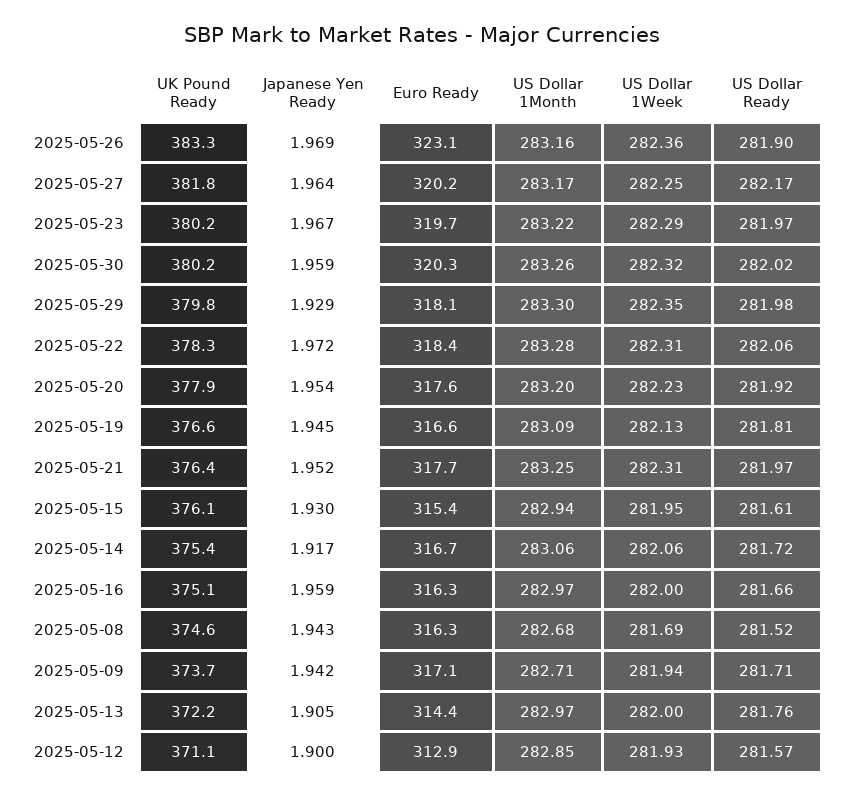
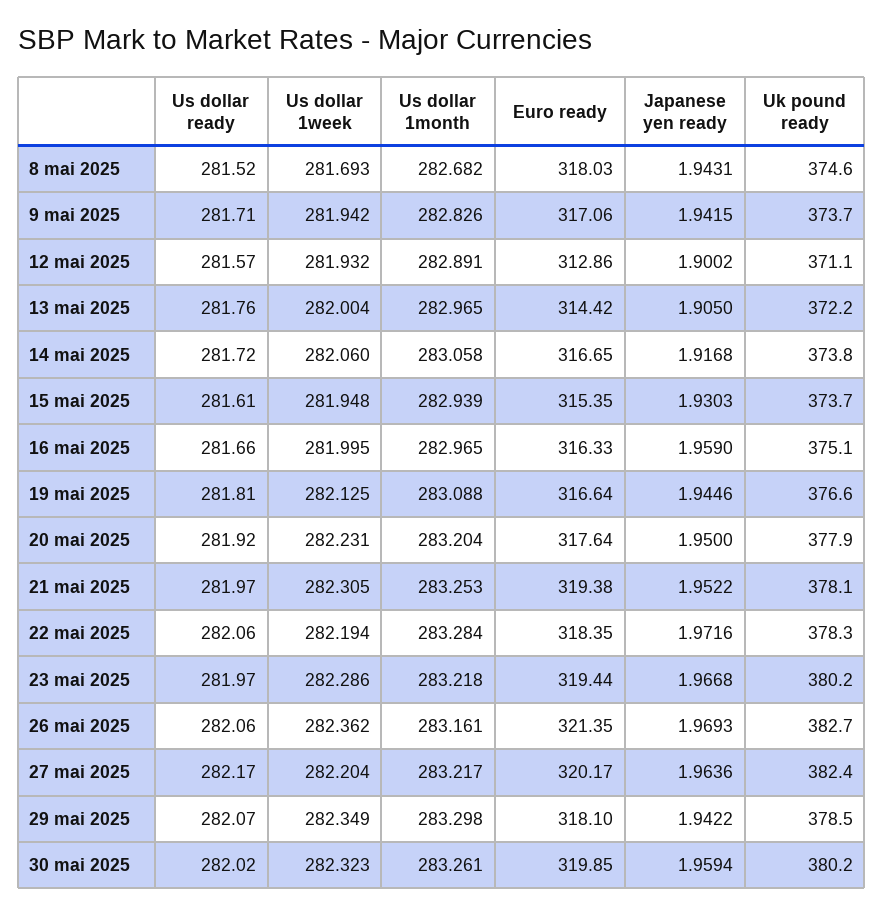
  {
    "UK Pound Ready": {
-     "2025-05-26": 383.3,
+     "2025-05-26": 382.7,
-     "2025-05-27": 381.8,
+     "2025-05-27": 382.4,
      "2025-05-23": 380.2,
      "2025-05-30": 380.2,
-     "2025-05-29": 379.8,
+     "2025-05-29": 378.5,
      "2025-05-22": 378.3,
      "2025-05-20": 377.9,
      "2025-05-19": 376.6,
-     "2025-05-21": 376.4,
+     "2025-05-21": 378.1,
-     "2025-05-15": 376.1,
+     "2025-05-15": 373.7,
-     "2025-05-14": 375.4,
+     "2025-05-14": 373.8,
      "2025-05-16": 375.1,
      "2025-05-08": 374.6,
      "2025-05-09": 373.7,
      "2025-05-13": 372.2,
      "2025-05-12": 371.1
    },
    "Japanese Yen Ready": {
      "2025-05-26": 1.9693,
      "2025-05-27": 1.9636,
      "2025-05-23": 1.9668,
      "2025-05-30": 1.9594,
-     "2025-05-29": 1.929,
+     "2025-05-29": 1.9422,
      "2025-05-22": 1.9716,
-     "2025-05-20": 1.954,
+     "2025-05-20": 1.95,
      "2025-05-19": 1.9446,
      "2025-05-21": 1.9522,
      "2025-05-15": 1.9303,
      "2025-05-14": 1.9168,
      "2025-05-16": 1.959,
      "2025-05-08": 1.9431,
      "2025-05-09": 1.9415,
      "2025-05-13": 1.905,
      "2025-05-12": 1.9002
    },
    "Euro Ready": {
-     "2025-05-26": 323.1,
+     "2025-05-26": 321.35,
      "2025-05-27": 320.17,
-     "2025-05-23": 319.7,
+     "2025-05-23": 319.44,
-     "2025-05-30": 320.3,
+     "2025-05-30": 319.85,
      "2025-05-29": 318.1,
      "2025-05-22": 318.35,
      "2025-05-20": 317.64,
      "2025-05-19": 316.64,
-     "2025-05-21": 317.7,
+     "2025-05-21": 319.38,
      "2025-05-15": 315.35,
      "2025-05-14": 316.65,
      "2025-05-16": 316.33,
-     "2025-05-08": 316.3,
+     "2025-05-08": 318.03,
      "2025-05-09": 317.06,
      "2025-05-13": 314.42,
      "2025-05-12": 312.86
    },
    "US Dollar 1Month": {
      "2025-05-26": 283.161,
-     "2025-05-27": 283.17,
+     "2025-05-27": 283.217,
      "2025-05-23": 283.218,
      "2025-05-30": 283.261,
      "2025-05-29": 283.298,
      "2025-05-22": 283.284,
      "2025-05-20": 283.204,
      "2025-05-19": 283.088,
      "2025-05-21": 283.253,
      "2025-05-15": 282.939,
      "2025-05-14": 283.058,
      "2025-05-16": 282.965,
      "2025-05-08": 282.682,
-     "2025-05-09": 282.71,
+     "2025-05-09": 282.826,
      "2025-05-13": 282.965,
-     "2025-05-12": 282.85
+     "2025-05-12": 282.891
    },
    "US Dollar 1Week": {
      "2025-05-26": 282.362,
-     "2025-05-27": 282.25,
+     "2025-05-27": 282.204,
      "2025-05-23": 282.286,
      "2025-05-30": 282.323,
      "2025-05-29": 282.349,
-     "2025-05-22": 282.31,
+     "2025-05-22": 282.194,
      "2025-05-20": 282.231,
      "2025-05-19": 282.125,
      "2025-05-21": 282.305,
      "2025-05-15": 281.948,
      "2025-05-14": 282.06,
      "2025-05-16": 281.995,
      "2025-05-08": 281.693,
      "2025-05-09": 281.942,
      "2025-05-13": 282.004,
      "2025-05-12": 281.932
    },
    "US Dollar Ready": {
-     "2025-05-26": 281.9,
+     "2025-05-26": 282.06,
      "2025-05-27": 282.17,
      "2025-05-23": 281.97,
      "2025-05-30": 282.02,
-     "2025-05-29": 281.98,
+     "2025-05-29": 282.07,
      "2025-05-22": 282.06,
      "2025-05-20": 281.92,
      "2025-05-19": 281.81,
      "2025-05-21": 281.97,
      "2025-05-15": 281.61,
      "2025-05-14": 281.72,
      "2025-05-16": 281.66,
      "2025-05-08": 281.52,
      "2025-05-09": 281.71,
      "2025-05-13": 281.76,
      "2025-05-12": 281.57
    }
  }

